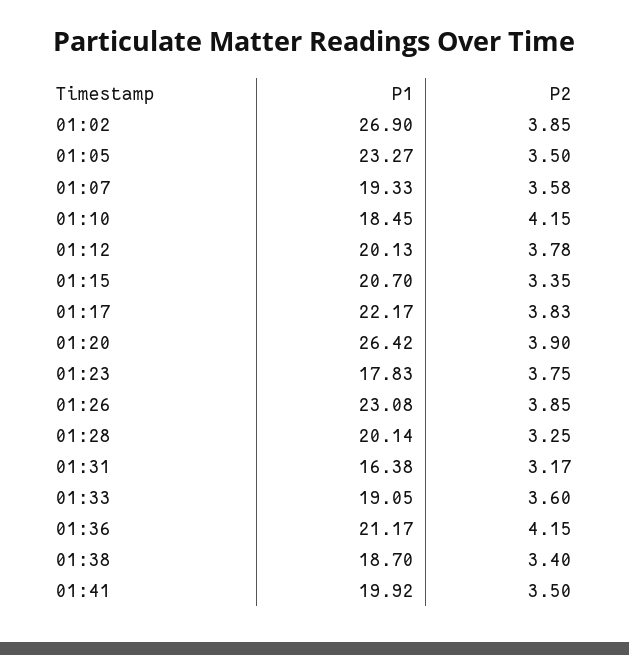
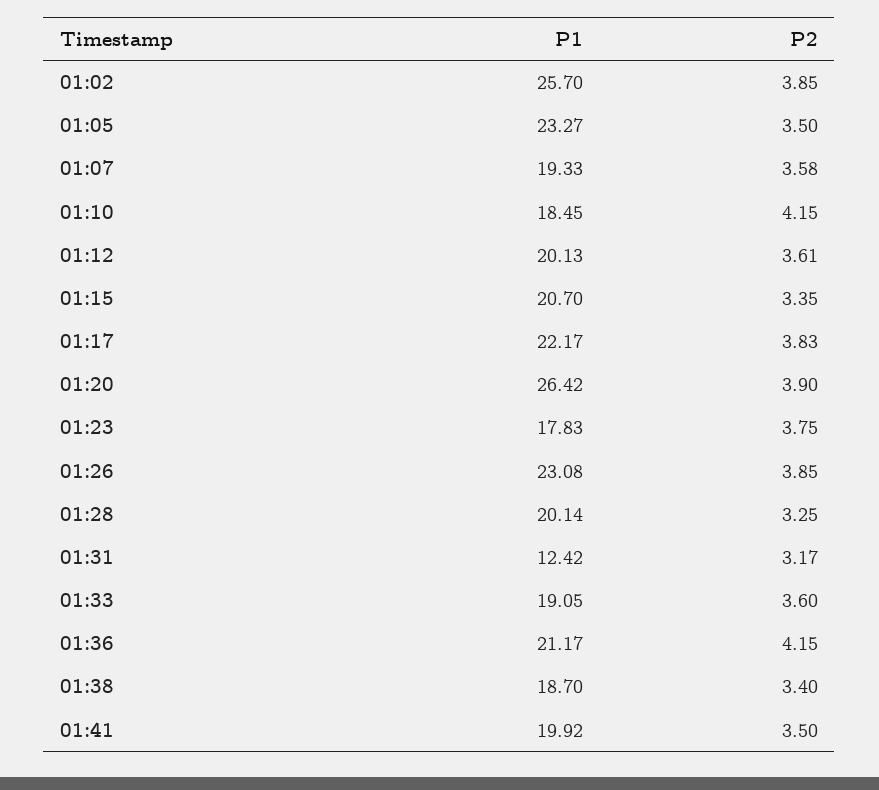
  {
    "P1": {
-     "01:02": 26.9,
+     "01:02": 25.7,
      "01:05": 23.27,
      "01:07": 19.33,
      "01:10": 18.45,
      "01:12": 20.13,
      "01:15": 20.7,
      "01:17": 22.17,
      "01:20": 26.42,
      "01:23": 17.83,
      "01:26": 23.08,
      "01:28": 20.14,
-     "01:31": 16.38,
+     "01:31": 12.42,
      "01:33": 19.05,
      "01:36": 21.17,
      "01:38": 18.7,
      "01:41": 19.92
    },
    "P2": {
      "01:02": 3.85,
      "01:05": 3.5,
      "01:07": 3.58,
      "01:10": 4.15,
-     "01:12": 3.78,
+     "01:12": 3.61,
      "01:15": 3.35,
      "01:17": 3.83,
      "01:20": 3.9,
      "01:23": 3.75,
      "01:26": 3.85,
      "01:28": 3.25,
      "01:31": 3.17,
      "01:33": 3.6,
      "01:36": 4.15,
      "01:38": 3.4,
      "01:41": 3.5
    }
  }

